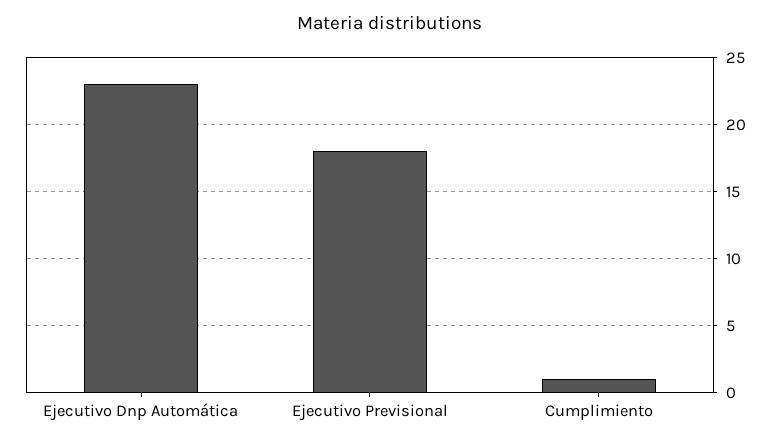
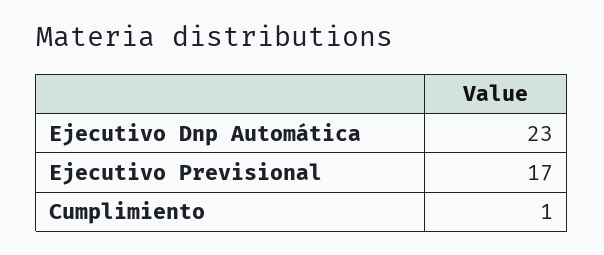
  {
    "Ejecutivo Dnp Automática": 23,
-   "Ejecutivo Previsional": 18,
+   "Ejecutivo Previsional": 17,
    "Cumplimiento": 1
  }

